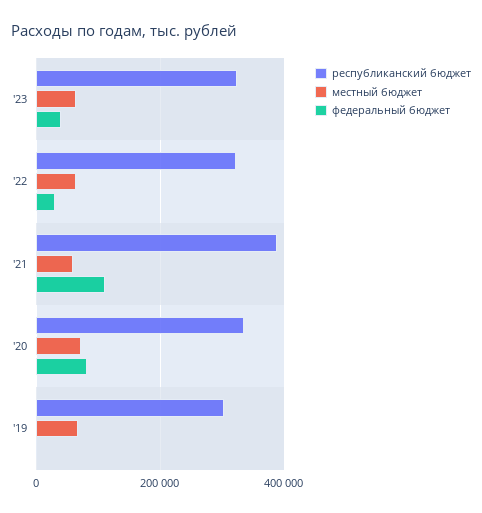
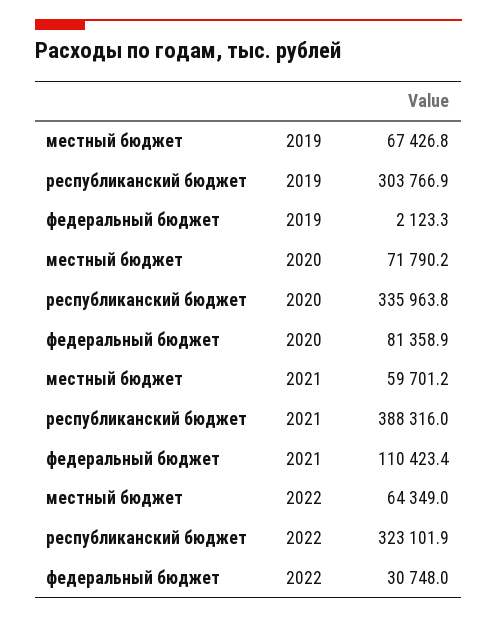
  {
    "республиканский бюджет": {
-     "'23": 320000,
      "'22": 323101.9,
      "'21": 388316,
      "'20": 335963.8,
      "'19": 303766.9
    },
    "местный бюджет": {
-     "'23": 60000,
      "'22": 64349,
      "'21": 59701.2,
      "'20": 71790.2,
      "'19": 67426.8
    },
    "федеральный бюджет": {
-     "'23": 40000,
      "'22": 30748,
      "'21": 110423.4,
      "'20": 81358.9,
      "'19": 2123.3
    }
  }

